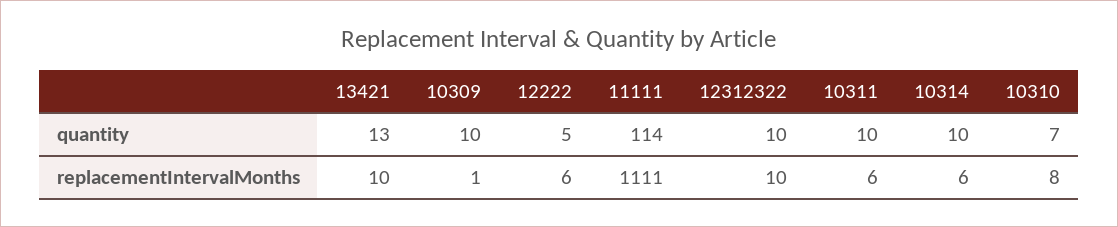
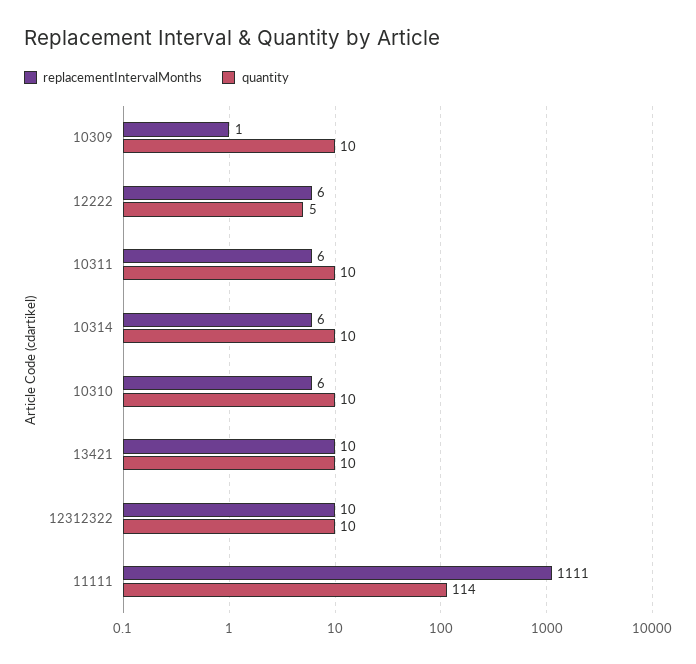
  {
    "quantity": {
-     "13421": 13,
+     "13421": 10,
      "10309": 10,
      "12222": 5,
      "11111": 114,
      "12312322": 10,
      "10311": 10,
      "10314": 10,
-     "10310": 7
+     "10310": 10
    },
    "replacementIntervalMonths": {
      "13421": 10,
      "10309": 1,
      "12222": 6,
      "11111": 1111,
      "12312322": 10,
      "10311": 6,
      "10314": 6,
-     "10310": 8
+     "10310": 6
    }
  }

